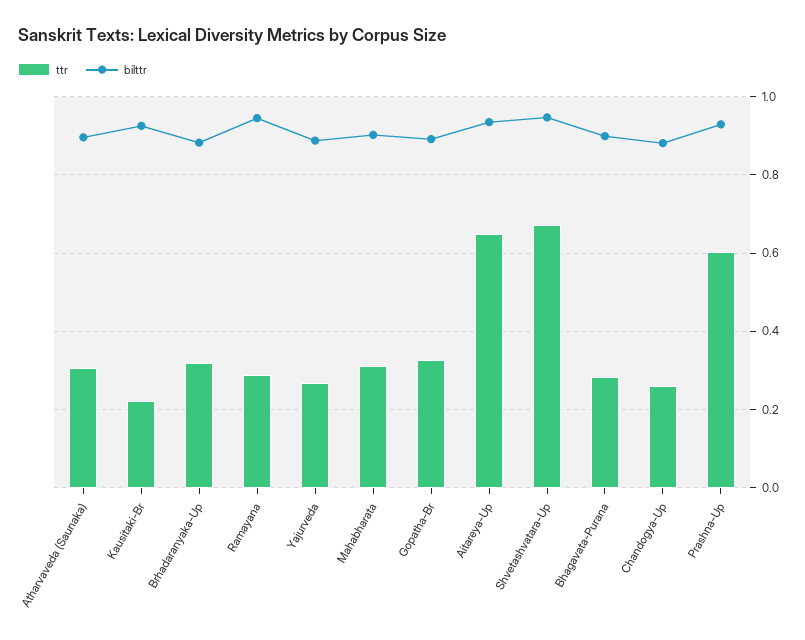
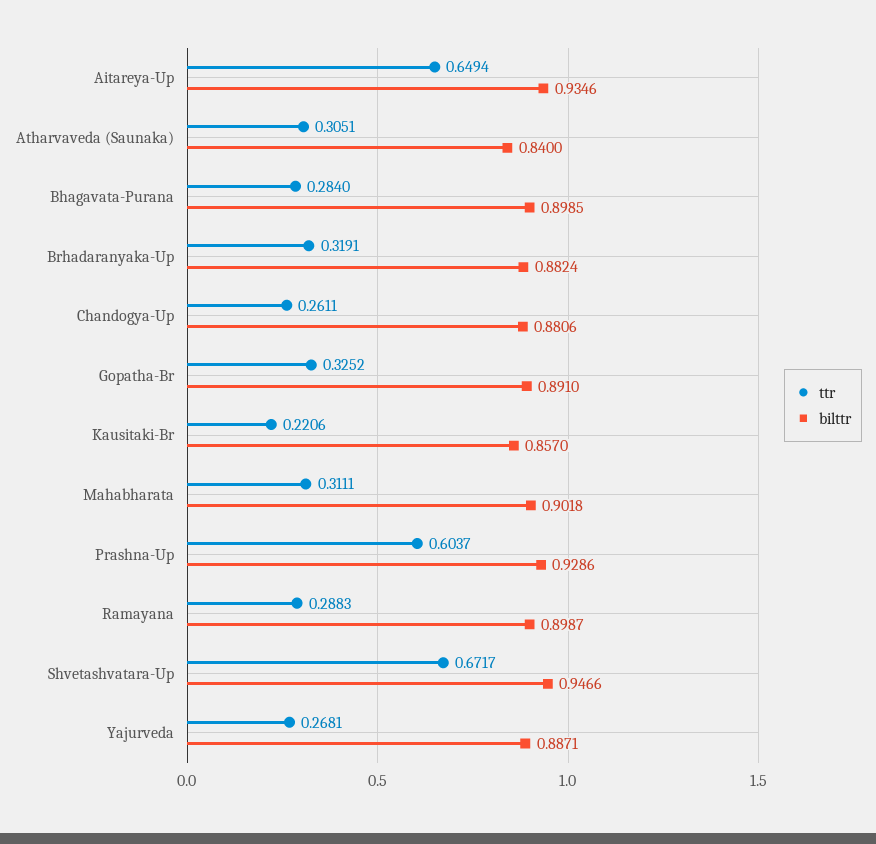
  {
    "ttr": {
      "Atharvaveda (Saunaka)": 0.3051,
      "Kausitaki-Br": 0.2206,
      "Brhadaranyaka-Up": 0.3191,
      "Ramayana": 0.2883,
      "Yajurveda": 0.2681,
      "Mahabharata": 0.3111,
      "Gopatha-Br": 0.3252,
      "Aitareya-Up": 0.6494,
      "Shvetashvatara-Up": 0.6717,
      "Bhagavata-Purana": 0.284,
      "Chandogya-Up": 0.2611,
      "Prashna-Up": 0.6037
    },
    "bilttr": {
-     "Atharvaveda (Saunaka)": 0.9,
+     "Atharvaveda (Saunaka)": 0.84,
-     "Kausitaki-Br": 0.92,
+     "Kausitaki-Br": 0.857,
      "Brhadaranyaka-Up": 0.8824,
-     "Ramayana": 0.94,
+     "Ramayana": 0.8987,
      "Yajurveda": 0.8871,
      "Mahabharata": 0.9018,
      "Gopatha-Br": 0.891,
      "Aitareya-Up": 0.9346,
      "Shvetashvatara-Up": 0.9466,
      "Bhagavata-Purana": 0.8985,
      "Chandogya-Up": 0.8806,
      "Prashna-Up": 0.9286
    }
  }

